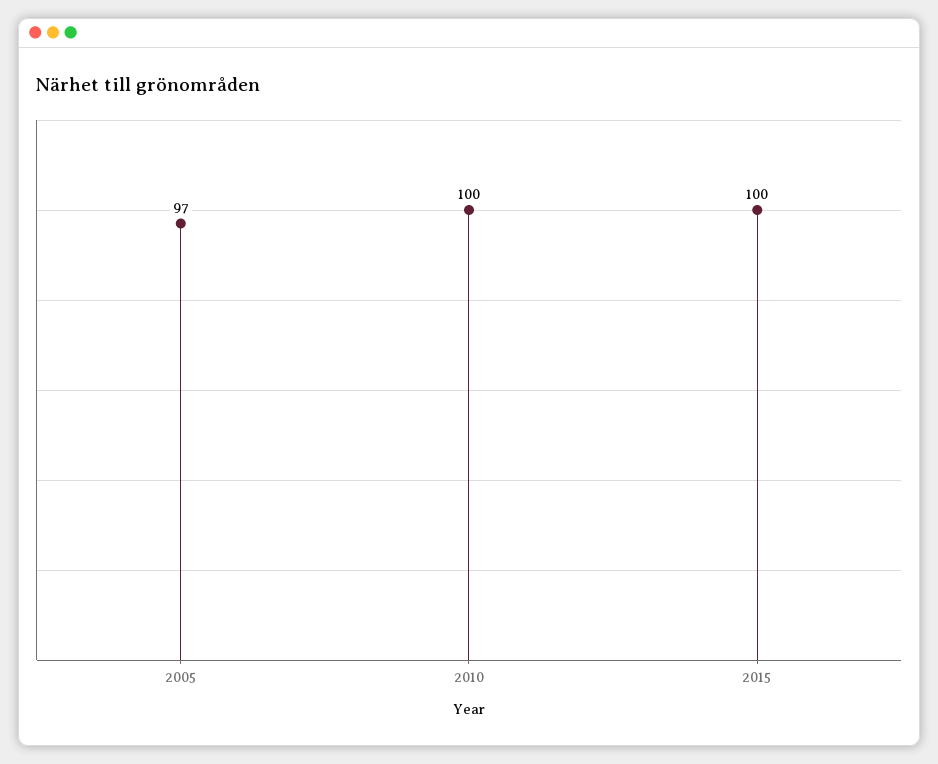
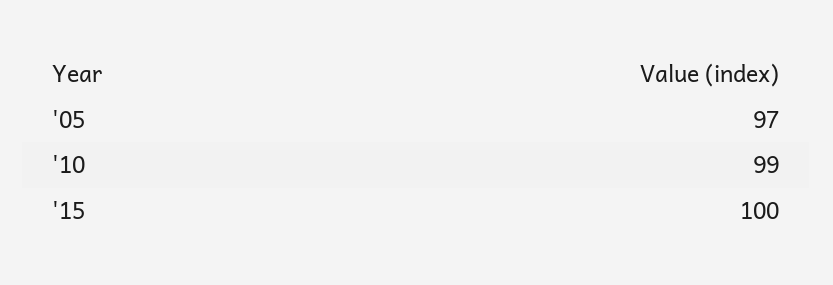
  {
    "2005": 97,
-   "2010": 100,
+   "2010": 99,
    "2015": 100
  }

